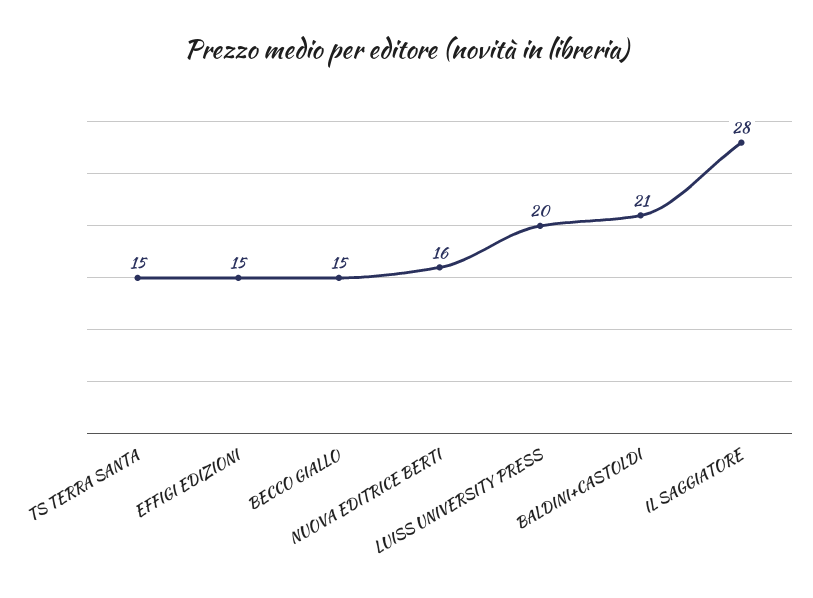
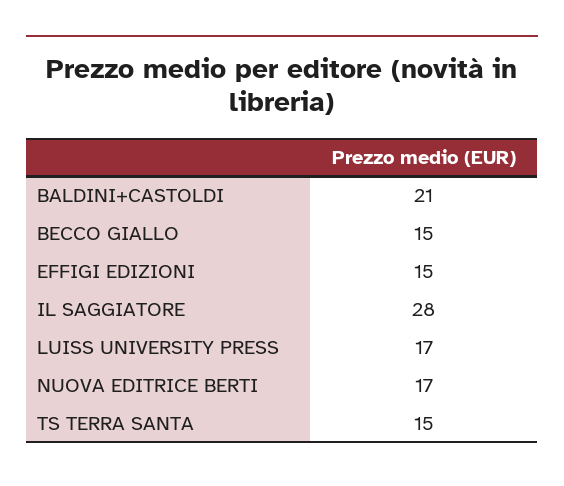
  {
    "TS TERRA SANTA": 15,
    "EFFIGI EDIZIONI": 15,
    "BECCO GIALLO": 15,
-   "NUOVA EDITRICE BERTI": 16,
+   "NUOVA EDITRICE BERTI": 17,
-   "LUISS UNIVERSITY PRESS": 20,
+   "LUISS UNIVERSITY PRESS": 17,
    "BALDINI+CASTOLDI": 21,
    "IL SAGGIATORE": 28
  }

